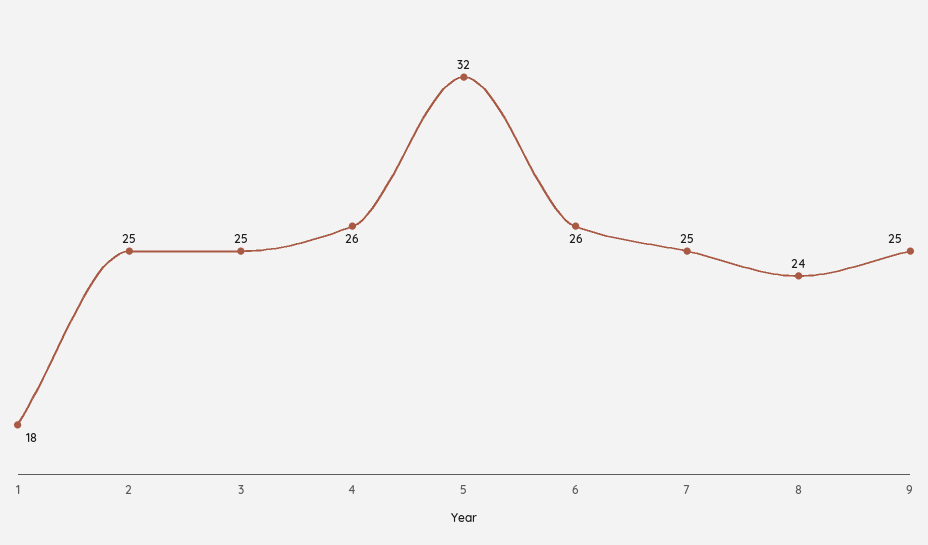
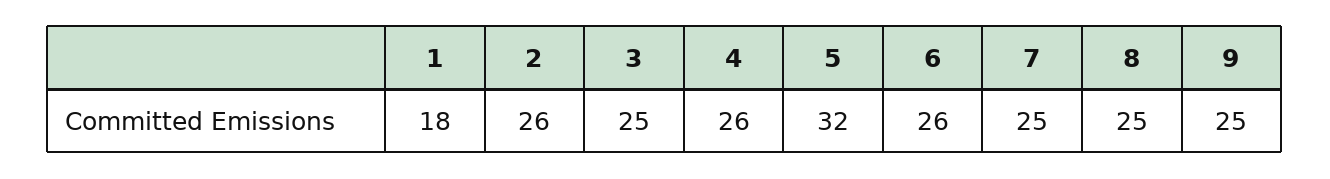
  {
    "1": 18,
-   "2": 25,
+   "2": 26,
    "3": 25,
    "4": 26,
    "5": 32,
    "6": 26,
    "7": 25,
-   "8": 24,
+   "8": 25,
    "9": 25
  }

